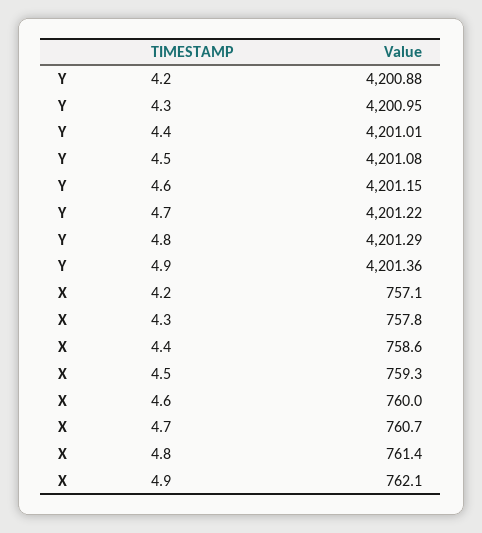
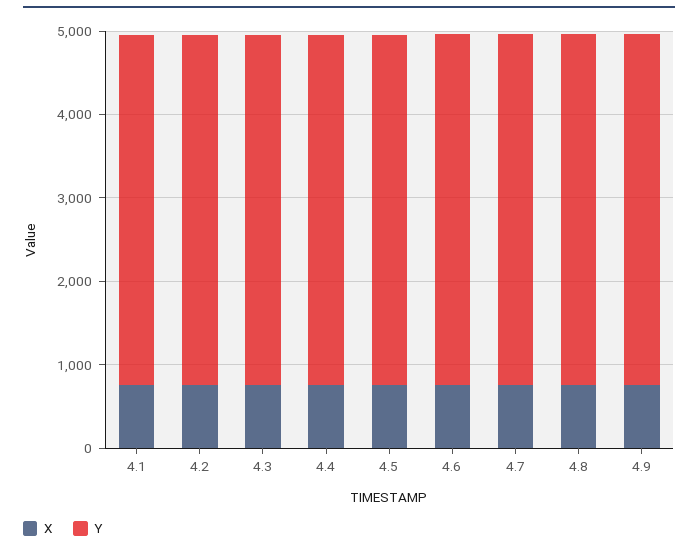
  {
    "Y": {
      "4.2": 4200.88,
      "4.3": 4200.95,
      "4.4": 4201.01,
      "4.5": 4201.08,
      "4.6": 4201.15,
      "4.7": 4201.22,
      "4.8": 4201.29,
-     "4.9": 4201.36
+     "4.9": 4201.36,
+     "4.1": 4200
    },
    "X": {
      "4.2": 757.1,
      "4.3": 757.8,
      "4.4": 758.6,
      "4.5": 759.3,
      "4.6": 760,
      "4.7": 760.7,
      "4.8": 761.4,
-     "4.9": 762.1
+     "4.9": 762.1,
+     "4.1": 800
    }
  }

